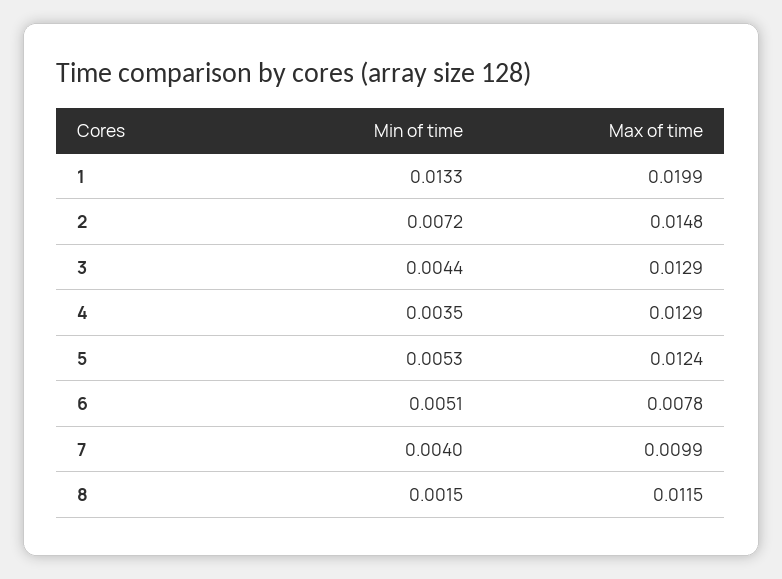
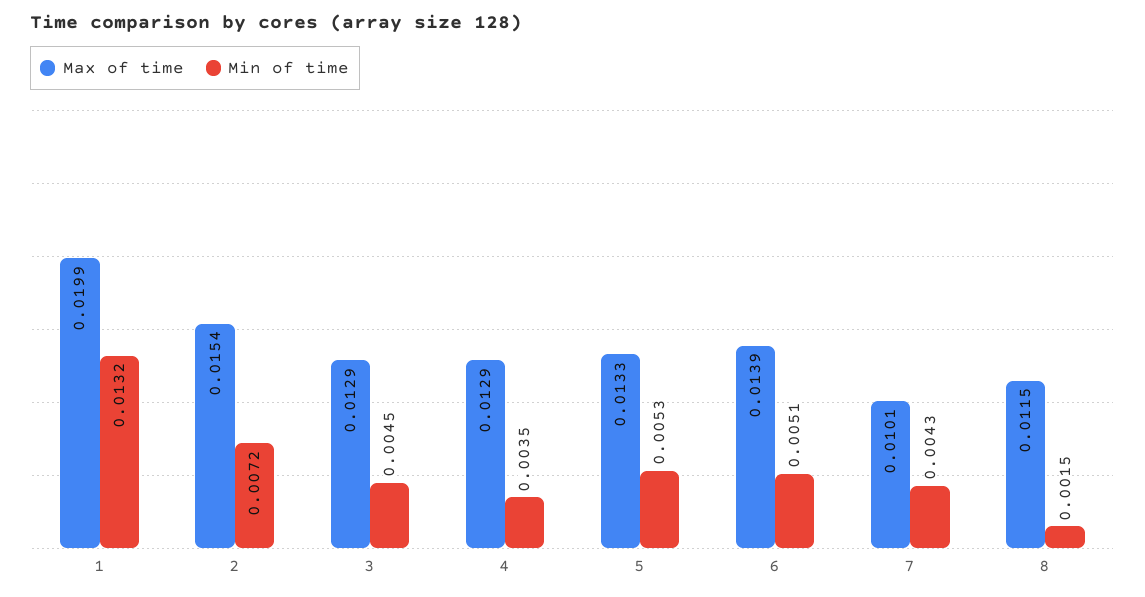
  {
    "Min of time": {
-     "1": 0.0133,
+     "1": 0.0132,
      "2": 0.0072,
-     "3": 0.0044,
+     "3": 0.0045,
      "4": 0.0035,
      "5": 0.0053,
      "6": 0.0051,
-     "7": 0.004,
+     "7": 0.0043,
      "8": 0.0015
    },
    "Max of time": {
      "1": 0.0199,
-     "2": 0.0148,
+     "2": 0.0154,
      "3": 0.0129,
      "4": 0.0129,
-     "5": 0.0124,
+     "5": 0.0133,
-     "6": 0.0078,
+     "6": 0.0139,
-     "7": 0.0099,
+     "7": 0.0101,
      "8": 0.0115
    }
  }

